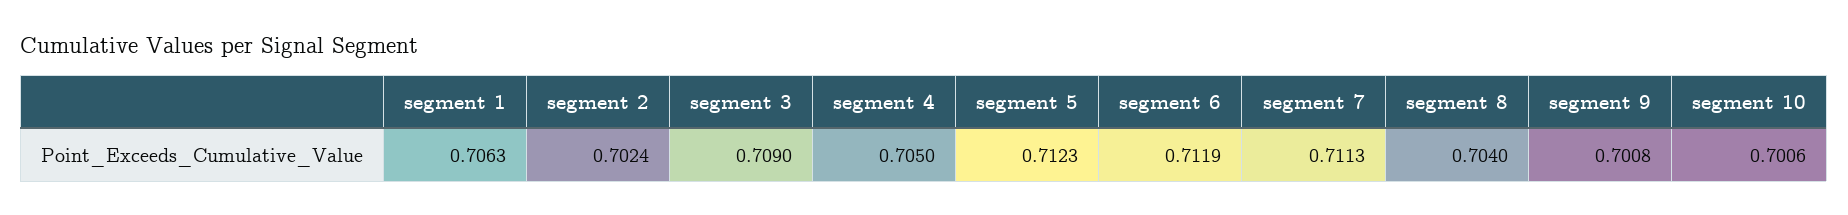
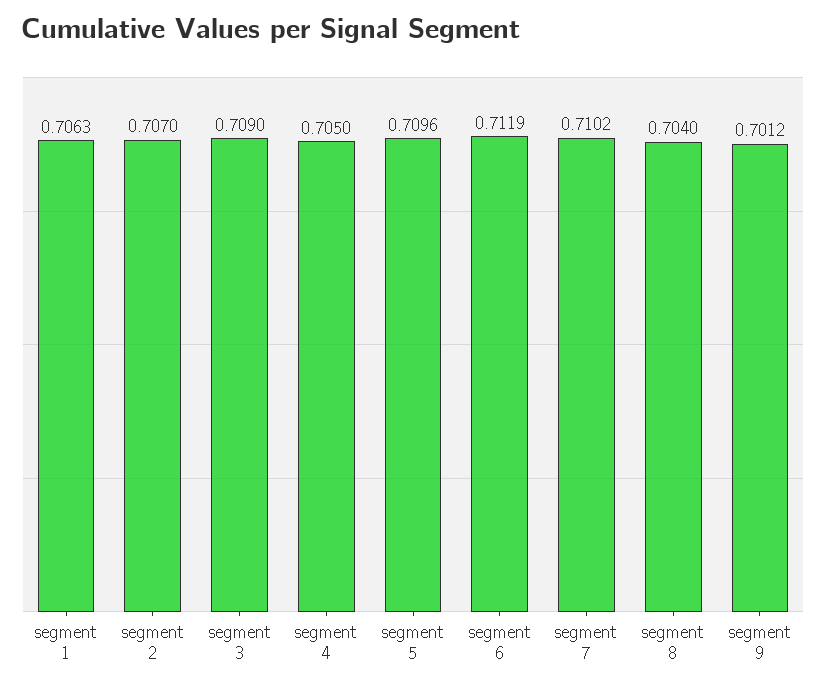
  {
    "segment 1": 0.7063,
-   "segment 2": 0.7024,
+   "segment 2": 0.707,
    "segment 3": 0.709,
    "segment 4": 0.705,
-   "segment 5": 0.7123,
+   "segment 5": 0.7096,
    "segment 6": 0.7119,
-   "segment 7": 0.7113,
+   "segment 7": 0.7102,
    "segment 8": 0.704,
-   "segment 9": 0.7008,
+   "segment 9": 0.7012
-   "segment 10": 0.7006
  }

